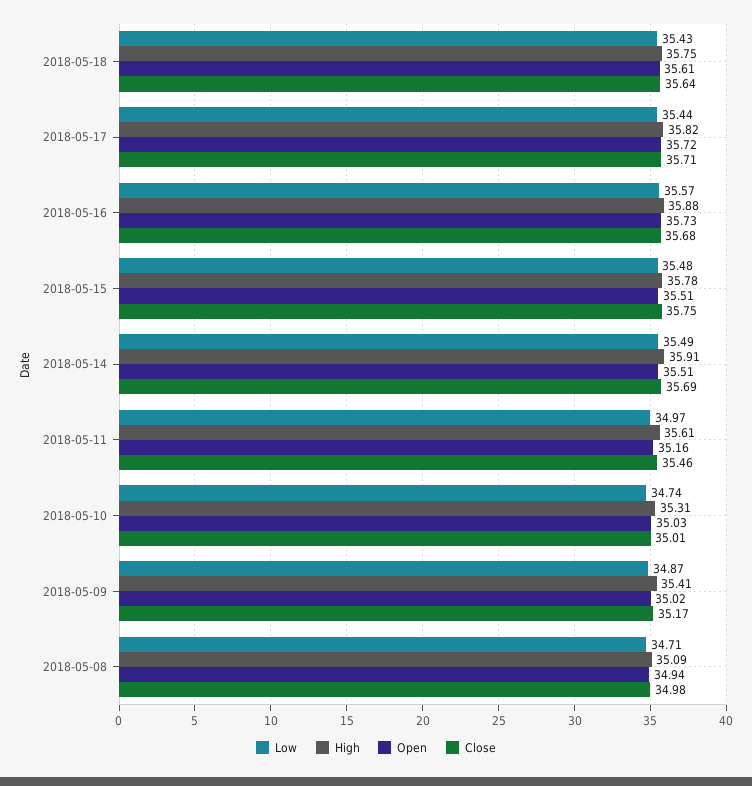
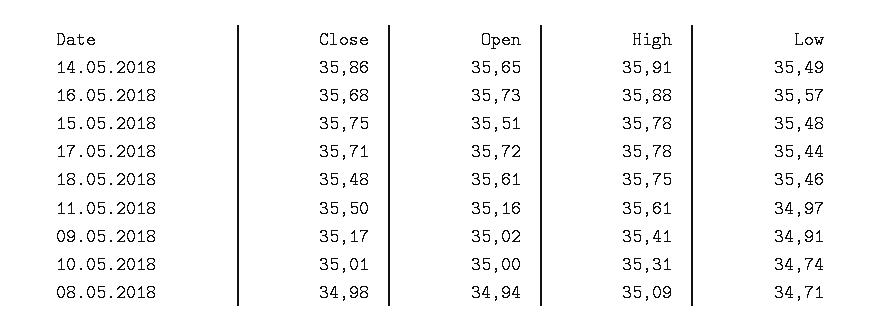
  {
    "Low": {
-     "2018-05-18": 35.43,
+     "2018-05-18": 35.46,
      "2018-05-17": 35.44,
      "2018-05-16": 35.57,
      "2018-05-15": 35.48,
      "2018-05-14": 35.49,
      "2018-05-11": 34.97,
      "2018-05-10": 34.74,
-     "2018-05-09": 34.87,
+     "2018-05-09": 34.91,
      "2018-05-08": 34.71
    },
    "High": {
      "2018-05-18": 35.75,
-     "2018-05-17": 35.82,
+     "2018-05-17": 35.78,
      "2018-05-16": 35.88,
      "2018-05-15": 35.78,
      "2018-05-14": 35.91,
      "2018-05-11": 35.61,
      "2018-05-10": 35.31,
      "2018-05-09": 35.41,
      "2018-05-08": 35.09
    },
    "Open": {
      "2018-05-18": 35.61,
      "2018-05-17": 35.72,
      "2018-05-16": 35.73,
      "2018-05-15": 35.51,
-     "2018-05-14": 35.51,
+     "2018-05-14": 35.65,
      "2018-05-11": 35.16,
-     "2018-05-10": 35.03,
+     "2018-05-10": 35,
      "2018-05-09": 35.02,
      "2018-05-08": 34.94
    },
    "Close": {
-     "2018-05-18": 35.64,
+     "2018-05-18": 35.48,
      "2018-05-17": 35.71,
      "2018-05-16": 35.68,
      "2018-05-15": 35.75,
-     "2018-05-14": 35.69,
+     "2018-05-14": 35.86,
-     "2018-05-11": 35.46,
+     "2018-05-11": 35.5,
      "2018-05-10": 35.01,
      "2018-05-09": 35.17,
      "2018-05-08": 34.98
    }
  }

